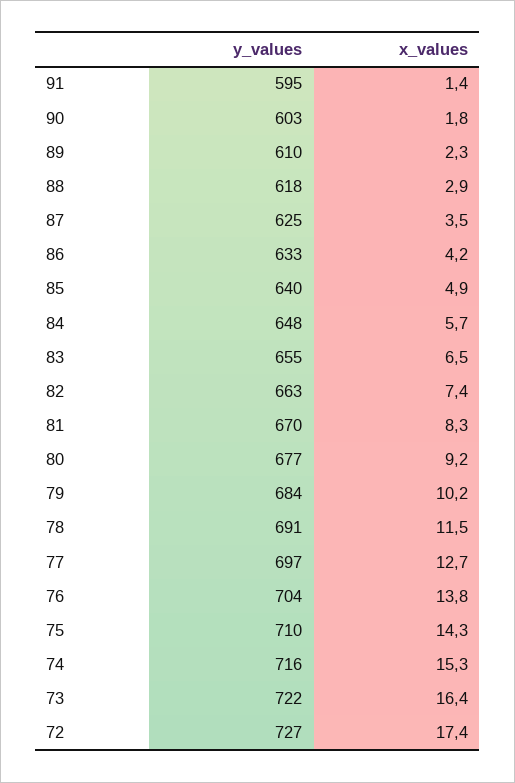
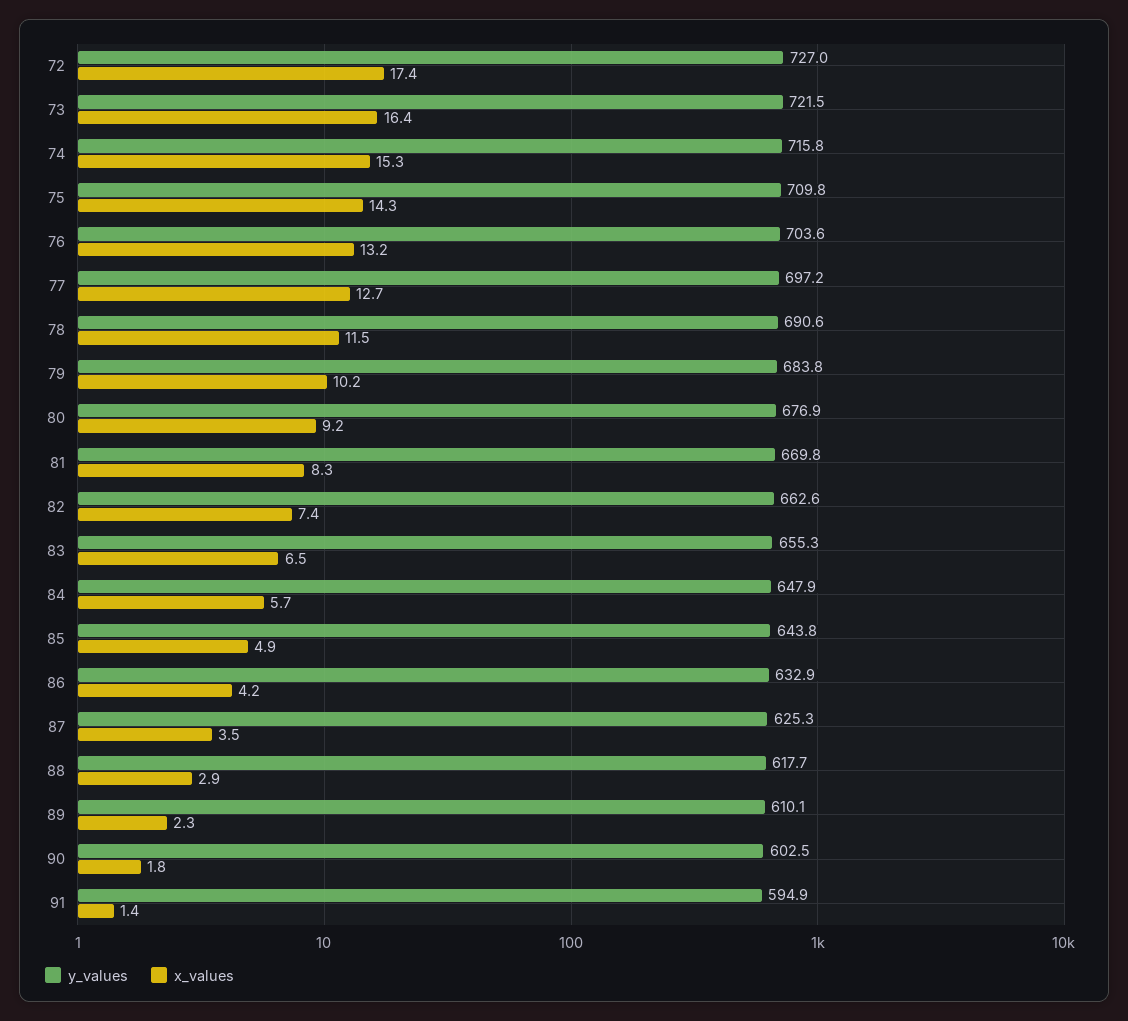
  {
    "y_values": {
      "91": 594.9,
      "90": 602.5,
      "89": 610.1,
      "88": 617.7,
      "87": 625.3,
      "86": 632.9,
-     "85": 640,
+     "85": 643.8,
      "84": 647.9,
      "83": 655.3,
      "82": 662.6,
      "81": 669.8,
      "80": 676.9,
      "79": 683.8,
      "78": 690.6,
      "77": 697.2,
      "76": 703.6,
      "75": 709.8,
      "74": 715.8,
      "73": 721.5,
      "72": 727
    },
    "x_values": {
      "91": 1.4,
      "90": 1.8,
      "89": 2.3,
      "88": 2.9,
      "87": 3.5,
      "86": 4.2,
      "85": 4.9,
      "84": 5.7,
      "83": 6.5,
      "82": 7.4,
      "81": 8.3,
      "80": 9.2,
      "79": 10.2,
      "78": 11.5,
      "77": 12.7,
-     "76": 13.8,
+     "76": 13.2,
      "75": 14.3,
      "74": 15.3,
      "73": 16.4,
      "72": 17.4
    }
  }

